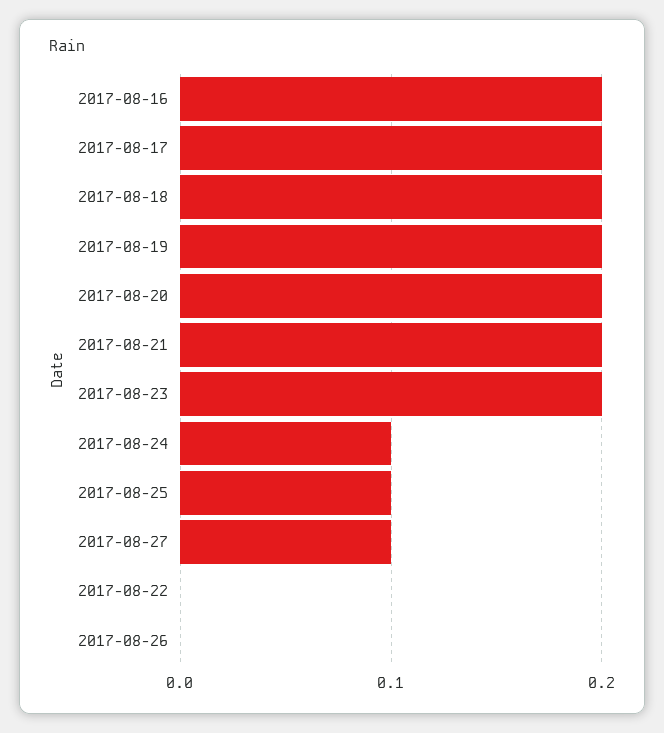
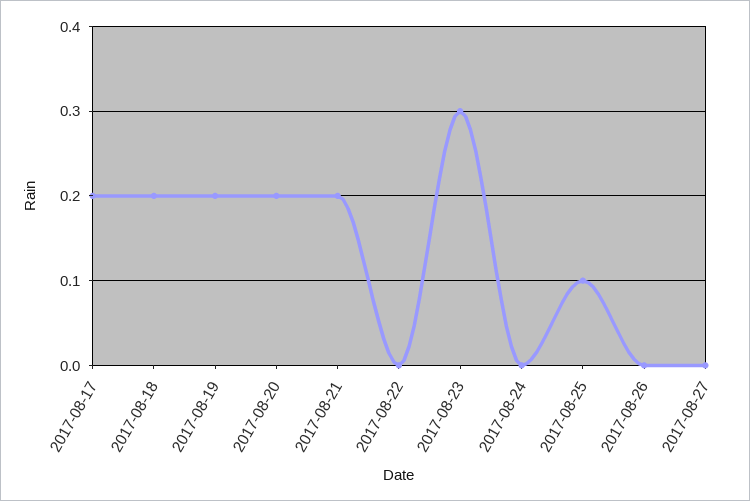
  {
-   "2017-08-16": 0.2,
    "2017-08-17": 0.2,
    "2017-08-18": 0.2,
    "2017-08-19": 0.2,
    "2017-08-20": 0.2,
    "2017-08-21": 0.2,
-   "2017-08-23": 0.2,
+   "2017-08-23": 0.3,
-   "2017-08-24": 0.1,
+   "2017-08-24": 0,
    "2017-08-25": 0.1,
-   "2017-08-27": 0.1,
+   "2017-08-27": 0,
    "2017-08-22": 0,
    "2017-08-26": 0
  }

